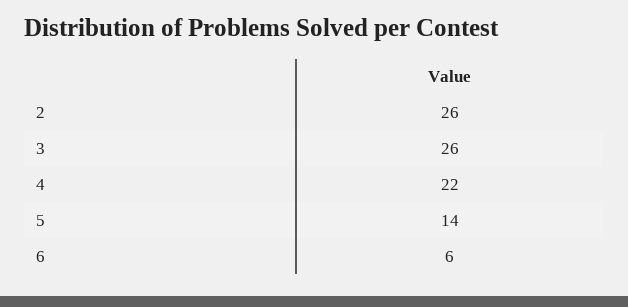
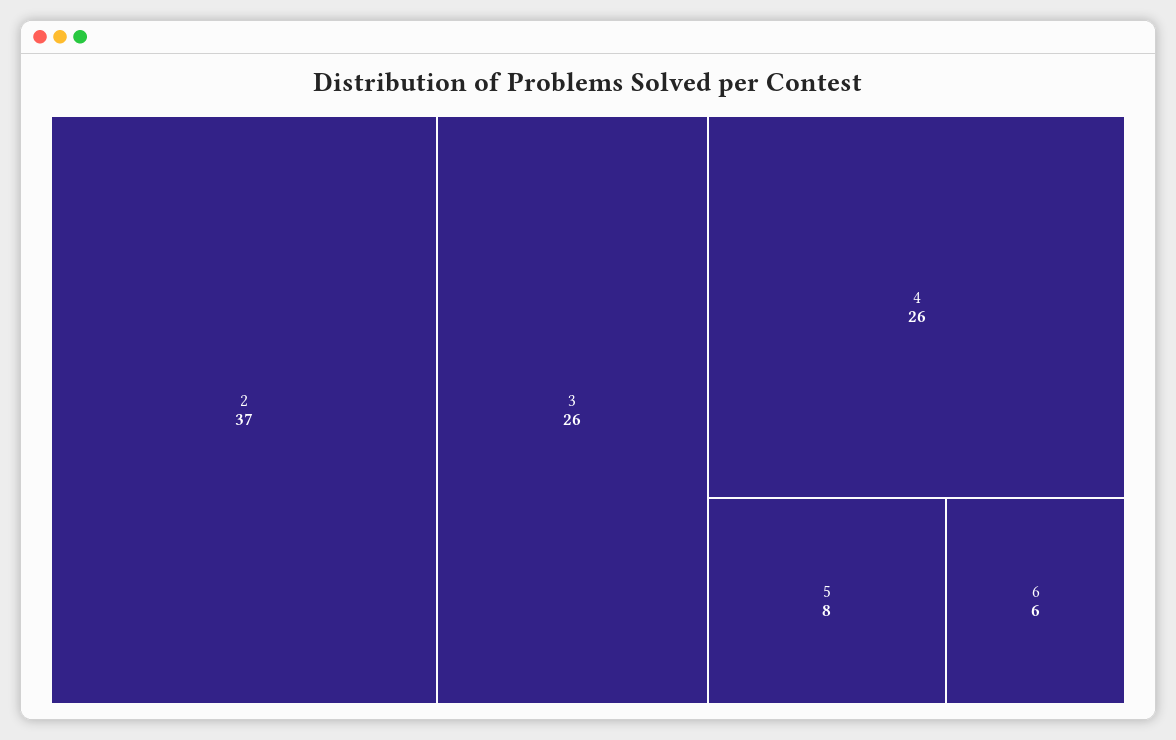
  {
-   "2": 26,
+   "2": 37,
    "3": 26,
-   "4": 22,
+   "4": 26,
-   "5": 14,
+   "5": 8,
    "6": 6
  }

